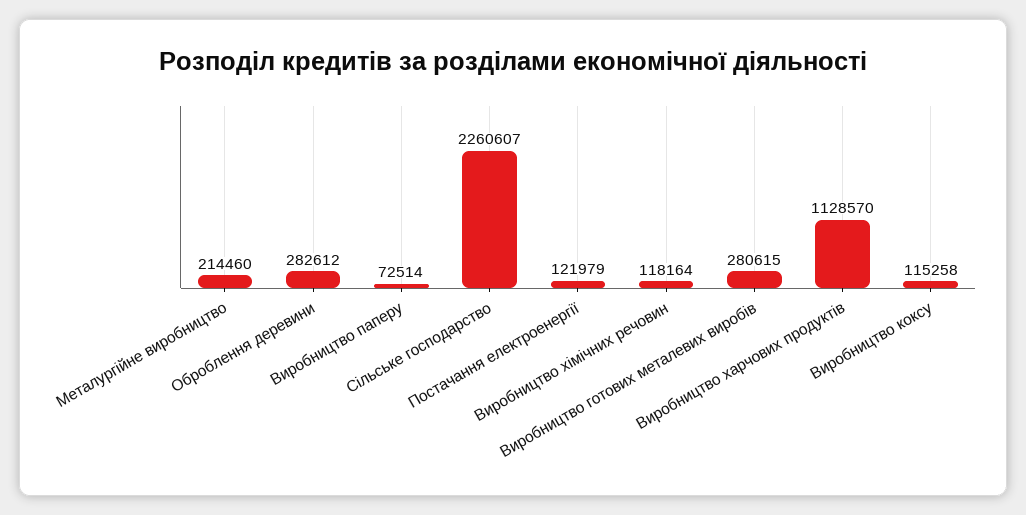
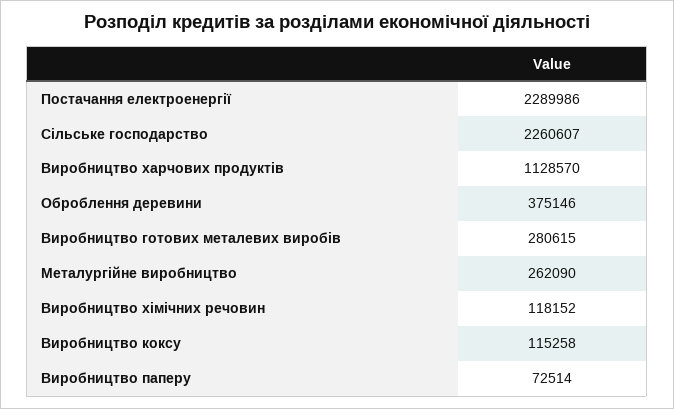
  {
-   "Металургійне виробництво": 214460,
+   "Металургійне виробництво": 262090,
-   "Оброблення деревини": 282612,
+   "Оброблення деревини": 375146,
    "Виробництво паперу": 72514,
    "Сільське господарство": 2260607,
-   "Постачання електроенергії": 121979,
+   "Постачання електроенергії": 2289986,
-   "Виробництво хімічних речовин": 118164,
+   "Виробництво хімічних речовин": 118152,
    "Виробництво готових металевих виробів": 280615,
    "Виробництво харчових продуктів": 1128570,
    "Виробництво коксу": 115258
  }

